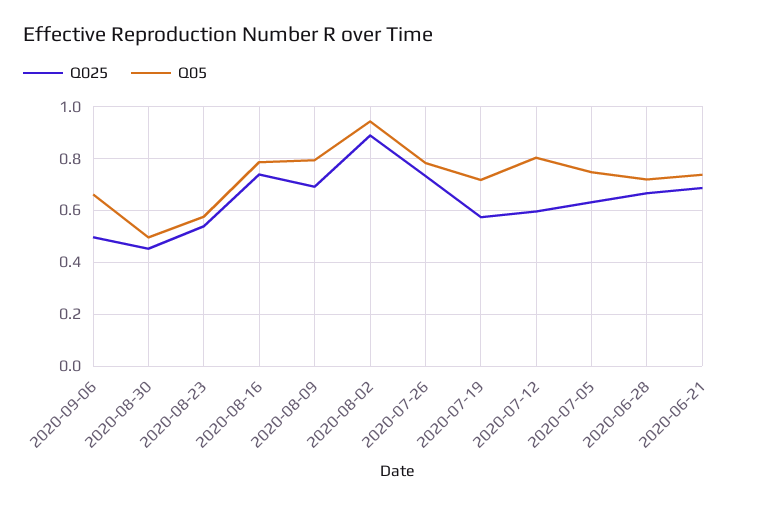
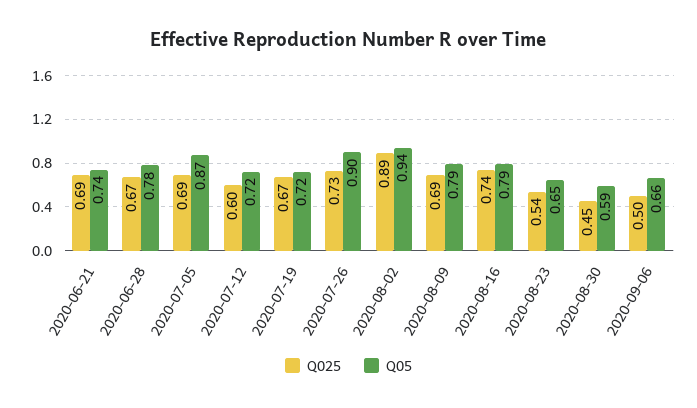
  {
    "Q025": {
      "2020-09-06": 0.5,
      "2020-08-30": 0.45,
      "2020-08-23": 0.54,
      "2020-08-16": 0.74,
      "2020-08-09": 0.69,
      "2020-08-02": 0.89,
      "2020-07-26": 0.73,
-     "2020-07-19": 0.575,
+     "2020-07-19": 0.67,
      "2020-07-12": 0.6,
-     "2020-07-05": 0.625,
+     "2020-07-05": 0.69,
      "2020-06-28": 0.67,
      "2020-06-21": 0.69
    },
    "Q05": {
      "2020-09-06": 0.66,
-     "2020-08-30": 0.5,
+     "2020-08-30": 0.59,
-     "2020-08-23": 0.575,
+     "2020-08-23": 0.65,
      "2020-08-16": 0.79,
      "2020-08-09": 0.79,
      "2020-08-02": 0.94,
-     "2020-07-26": 0.775,
+     "2020-07-26": 0.9,
      "2020-07-19": 0.72,
-     "2020-07-12": 0.8,
+     "2020-07-12": 0.72,
-     "2020-07-05": 0.75,
+     "2020-07-05": 0.87,
-     "2020-06-28": 0.725,
+     "2020-06-28": 0.78,
      "2020-06-21": 0.74
    }
  }

